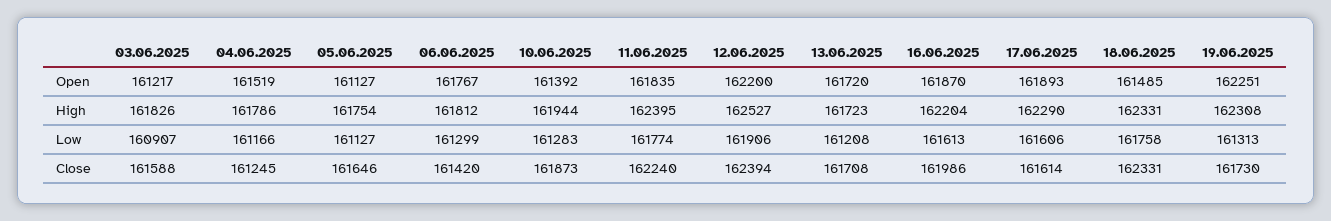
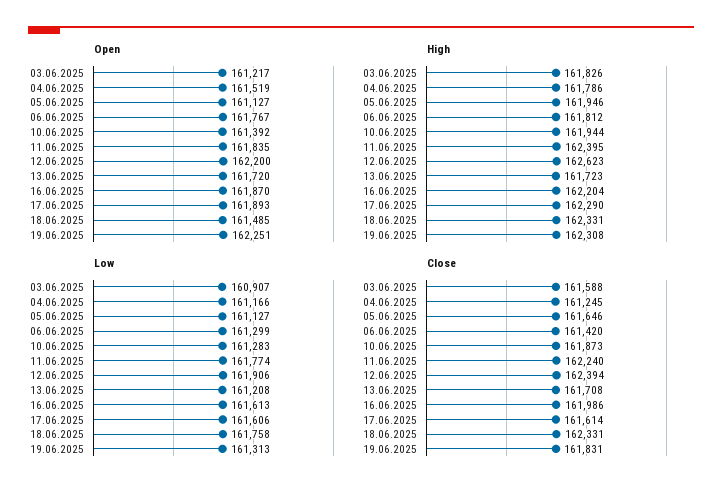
  {
    "Open": {
      "03.06.2025": 161217,
      "04.06.2025": 161519,
      "05.06.2025": 161127,
      "06.06.2025": 161767,
      "10.06.2025": 161392,
      "11.06.2025": 161835,
      "12.06.2025": 162200,
      "13.06.2025": 161720,
      "16.06.2025": 161870,
      "17.06.2025": 161893,
      "18.06.2025": 161485,
      "19.06.2025": 162251
    },
    "High": {
      "03.06.2025": 161826,
      "04.06.2025": 161786,
-     "05.06.2025": 161754,
+     "05.06.2025": 161946,
      "06.06.2025": 161812,
      "10.06.2025": 161944,
      "11.06.2025": 162395,
-     "12.06.2025": 162527,
+     "12.06.2025": 162623,
      "13.06.2025": 161723,
      "16.06.2025": 162204,
      "17.06.2025": 162290,
      "18.06.2025": 162331,
      "19.06.2025": 162308
    },
    "Low": {
      "03.06.2025": 160907,
      "04.06.2025": 161166,
      "05.06.2025": 161127,
      "06.06.2025": 161299,
      "10.06.2025": 161283,
      "11.06.2025": 161774,
      "12.06.2025": 161906,
      "13.06.2025": 161208,
      "16.06.2025": 161613,
      "17.06.2025": 161606,
      "18.06.2025": 161758,
      "19.06.2025": 161313
    },
    "Close": {
      "03.06.2025": 161588,
      "04.06.2025": 161245,
      "05.06.2025": 161646,
      "06.06.2025": 161420,
      "10.06.2025": 161873,
      "11.06.2025": 162240,
      "12.06.2025": 162394,
      "13.06.2025": 161708,
      "16.06.2025": 161986,
      "17.06.2025": 161614,
      "18.06.2025": 162331,
-     "19.06.2025": 161730
+     "19.06.2025": 161831
    }
  }

